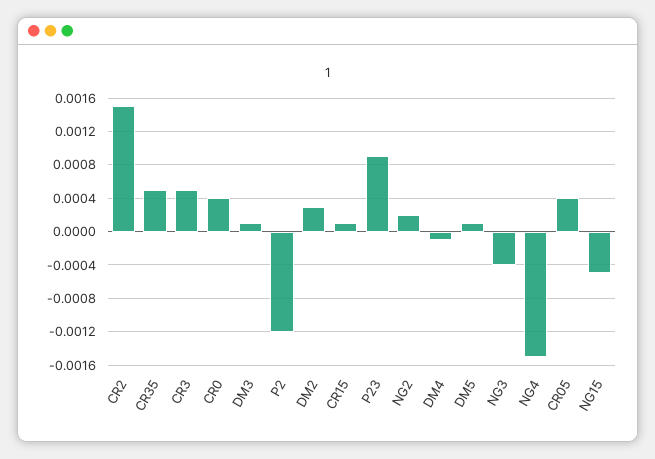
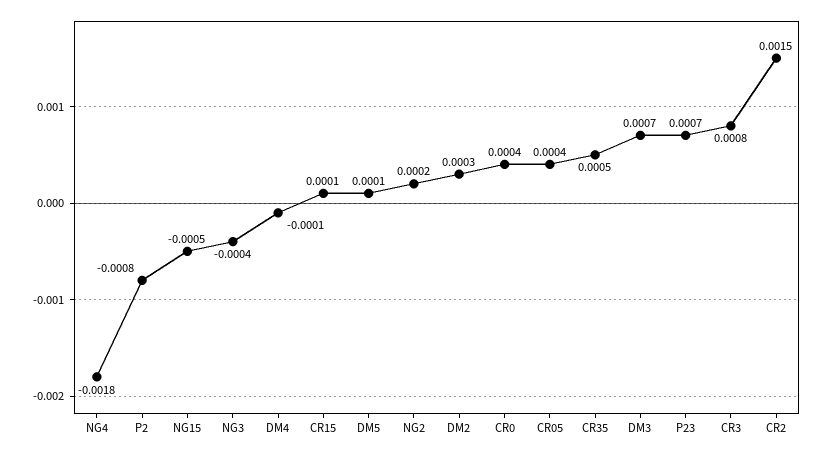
  {
    "CR2": 0.0015,
    "CR35": 0.0005,
-   "CR3": 0.0005,
+   "CR3": 0.0008,
    "CR0": 0.0004,
-   "DM3": 0.0001,
+   "DM3": 0.0007,
-   "P2": -0.0012,
+   "P2": -0.0008,
    "DM2": 0.0003,
    "CR15": 0.0001,
-   "P23": 0.0009,
+   "P23": 0.0007,
    "NG2": 0.0002,
    "DM4": -0.0001,
    "DM5": 0.0001,
    "NG3": -0.0004,
-   "NG4": -0.0015,
+   "NG4": -0.0018,
    "CR05": 0.0004,
    "NG15": -0.0005
  }

